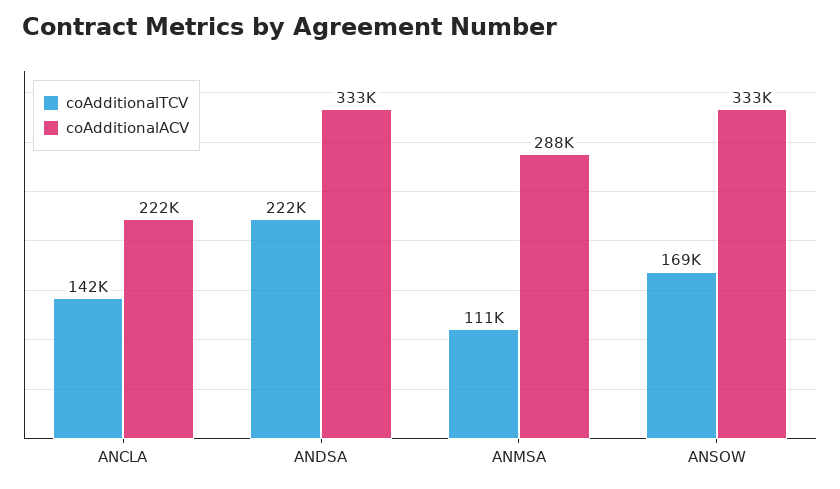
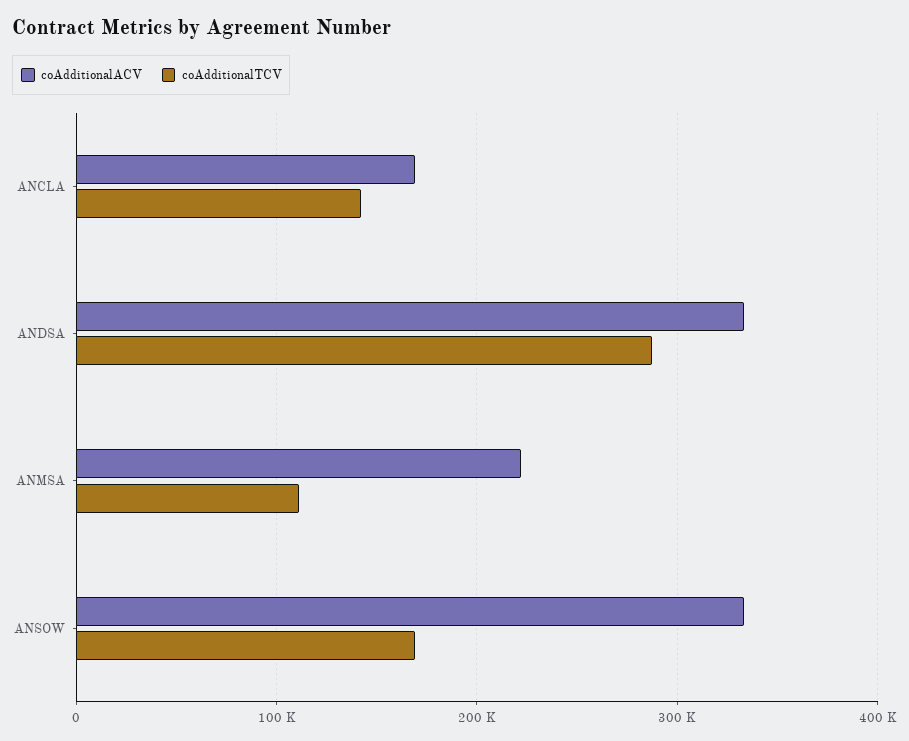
  {
    "coAdditionalTCV": {
      "ANCLA": 142000,
-     "ANDSA": 222000,
+     "ANDSA": 290000,
      "ANMSA": 111000,
      "ANSOW": 169000
    },
    "coAdditionalACV": {
-     "ANCLA": 222000,
+     "ANCLA": 170000,
      "ANDSA": 333000,
-     "ANMSA": 288000,
+     "ANMSA": 220000,
      "ANSOW": 333000
    }
  }

